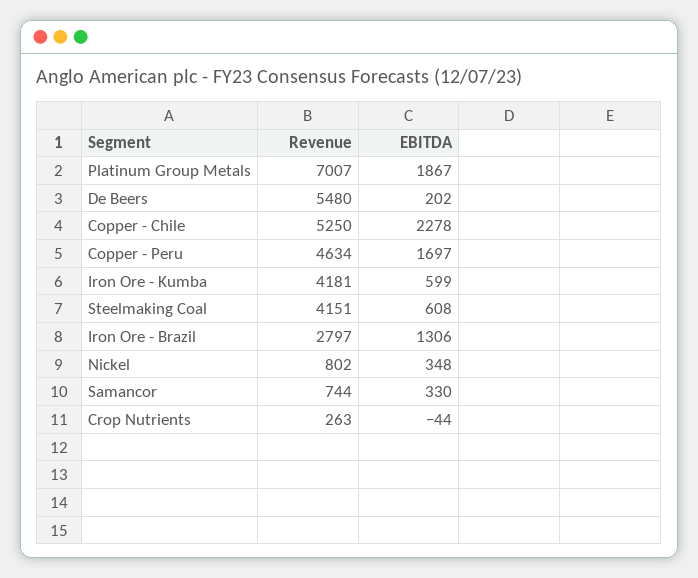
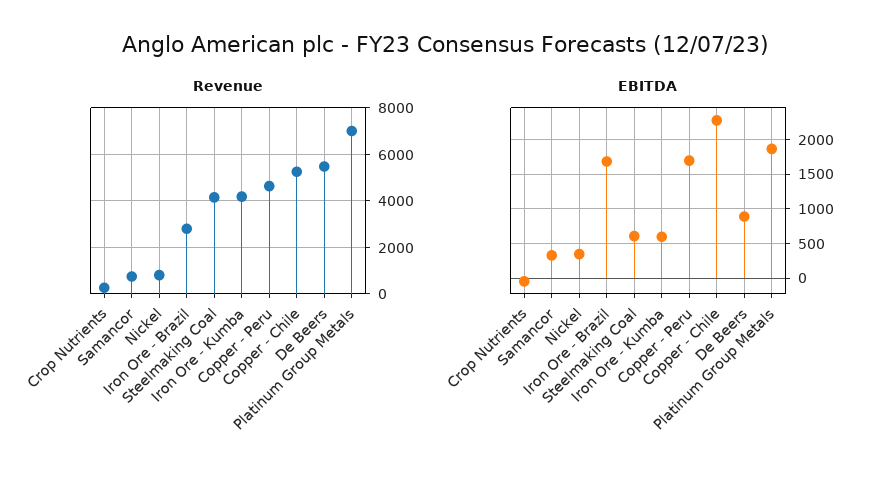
  {
    "Revenue": {
      "Platinum Group Metals": 7007,
      "De Beers": 5480,
      "Copper - Chile": 5250,
      "Copper - Peru": 4634,
      "Iron Ore - Kumba": 4181,
      "Steelmaking Coal": 4151,
      "Iron Ore - Brazil": 2797,
      "Nickel": 802,
      "Samancor": 744,
      "Crop Nutrients": 263
    },
    "EBITDA": {
      "Platinum Group Metals": 1867,
-     "De Beers": 202,
+     "De Beers": 900,
      "Copper - Chile": 2278,
      "Copper - Peru": 1697,
      "Iron Ore - Kumba": 599,
      "Steelmaking Coal": 608,
-     "Iron Ore - Brazil": 1306,
+     "Iron Ore - Brazil": 1700,
      "Nickel": 348,
      "Samancor": 330,
      "Crop Nutrients": -44
    }
  }

